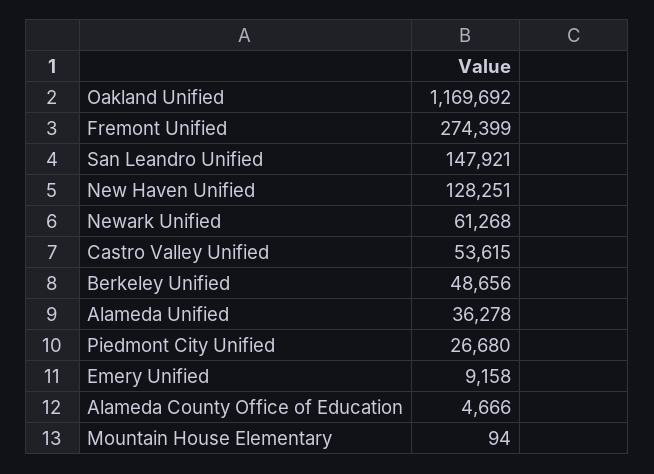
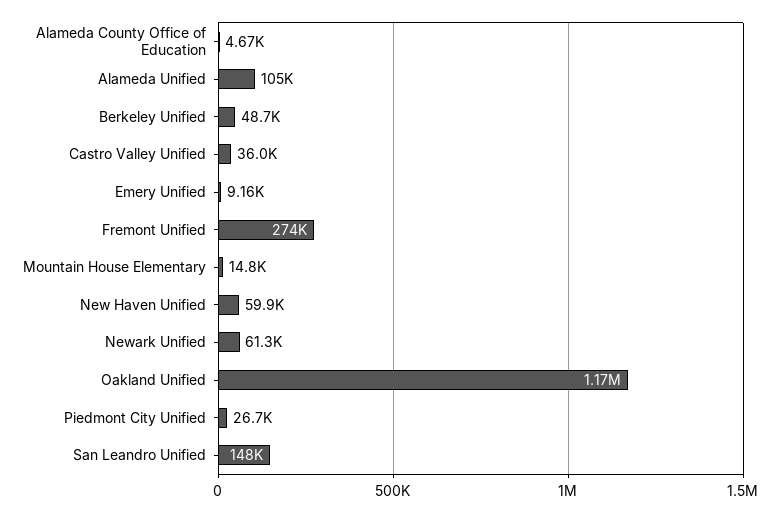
  {
    "Oakland Unified": 1169692,
    "Fremont Unified": 274399,
    "San Leandro Unified": 147921,
-   "New Haven Unified": 128251,
+   "New Haven Unified": 59900,
    "Newark Unified": 61268,
-   "Castro Valley Unified": 53615,
+   "Castro Valley Unified": 36000,
    "Berkeley Unified": 48656,
-   "Alameda Unified": 36278,
+   "Alameda Unified": 105000,
    "Piedmont City Unified": 26680,
    "Emery Unified": 9158,
    "Alameda County Office of Education": 4666,
-   "Mountain House Elementary": 94
+   "Mountain House Elementary": 14800
  }

